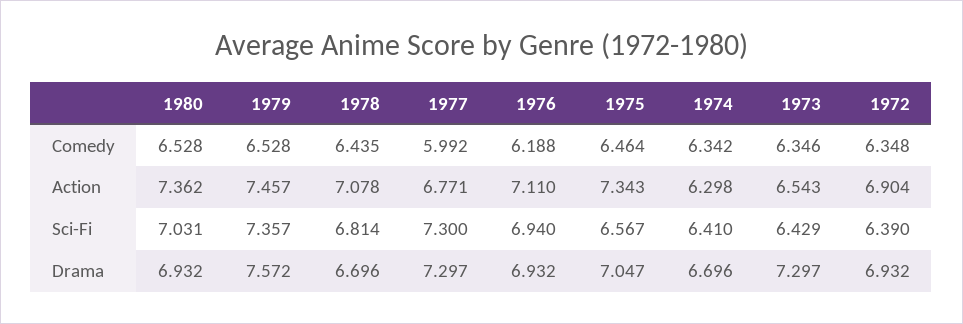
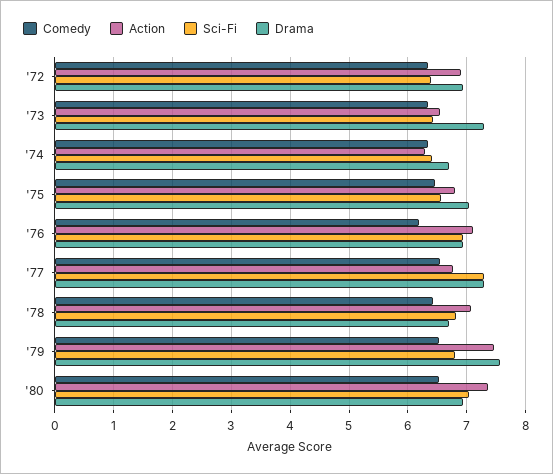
  {
    "Comedy": {
      "1980": 6.528,
      "1979": 6.528,
      "1978": 6.435,
-     "1977": 5.992,
+     "1977": 6.6,
      "1976": 6.188,
      "1975": 6.464,
      "1974": 6.342,
      "1973": 6.346,
      "1972": 6.348
    },
    "Action": {
      "1980": 7.362,
      "1979": 7.457,
      "1978": 7.078,
      "1977": 6.771,
      "1976": 7.11,
-     "1975": 7.343,
+     "1975": 6.8,
      "1974": 6.298,
      "1973": 6.543,
      "1972": 6.904
    },
    "Sci-Fi": {
      "1980": 7.031,
-     "1979": 7.357,
+     "1979": 6.8,
      "1978": 6.814,
      "1977": 7.3,
      "1976": 6.94,
      "1975": 6.567,
      "1974": 6.41,
      "1973": 6.429,
      "1972": 6.39
    },
    "Drama": {
      "1980": 6.932,
      "1979": 7.572,
      "1978": 6.696,
      "1977": 7.297,
      "1976": 6.932,
      "1975": 7.047,
      "1974": 6.696,
      "1973": 7.297,
      "1972": 6.932
    }
  }

